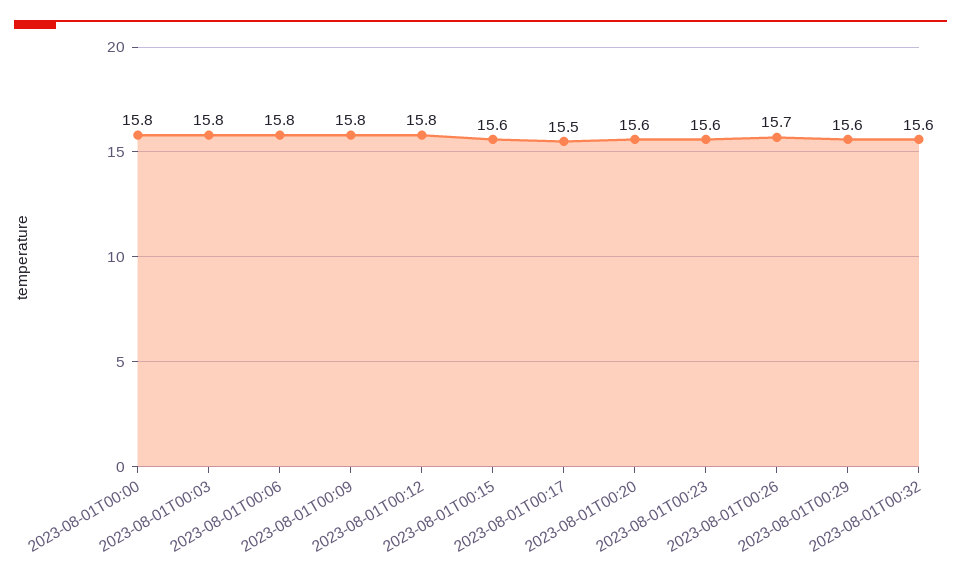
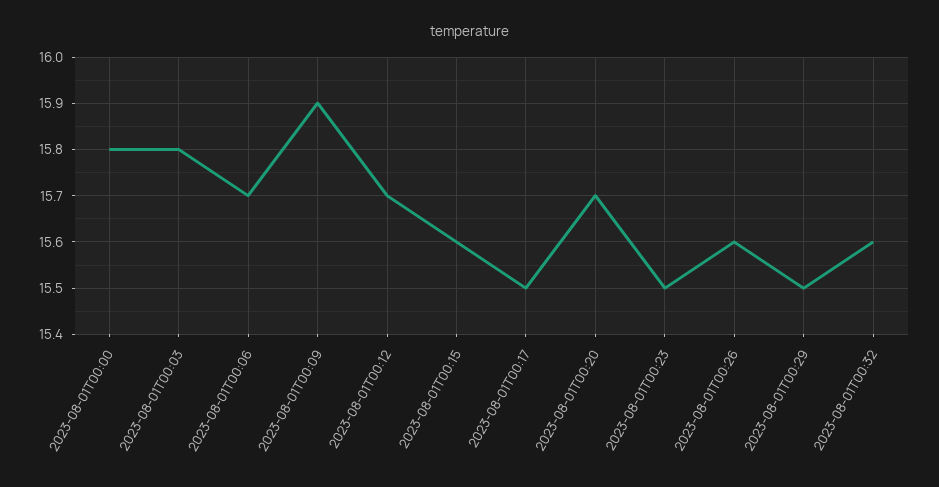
  {
    "2023-08-01T00:00": 15.8,
    "2023-08-01T00:03": 15.8,
-   "2023-08-01T00:06": 15.8,
+   "2023-08-01T00:06": 15.7,
-   "2023-08-01T00:09": 15.8,
+   "2023-08-01T00:09": 15.9,
-   "2023-08-01T00:12": 15.8,
+   "2023-08-01T00:12": 15.7,
    "2023-08-01T00:15": 15.6,
    "2023-08-01T00:17": 15.5,
-   "2023-08-01T00:20": 15.6,
+   "2023-08-01T00:20": 15.7,
-   "2023-08-01T00:23": 15.6,
+   "2023-08-01T00:23": 15.5,
-   "2023-08-01T00:26": 15.7,
+   "2023-08-01T00:26": 15.6,
-   "2023-08-01T00:29": 15.6,
+   "2023-08-01T00:29": 15.5,
    "2023-08-01T00:32": 15.6
  }

